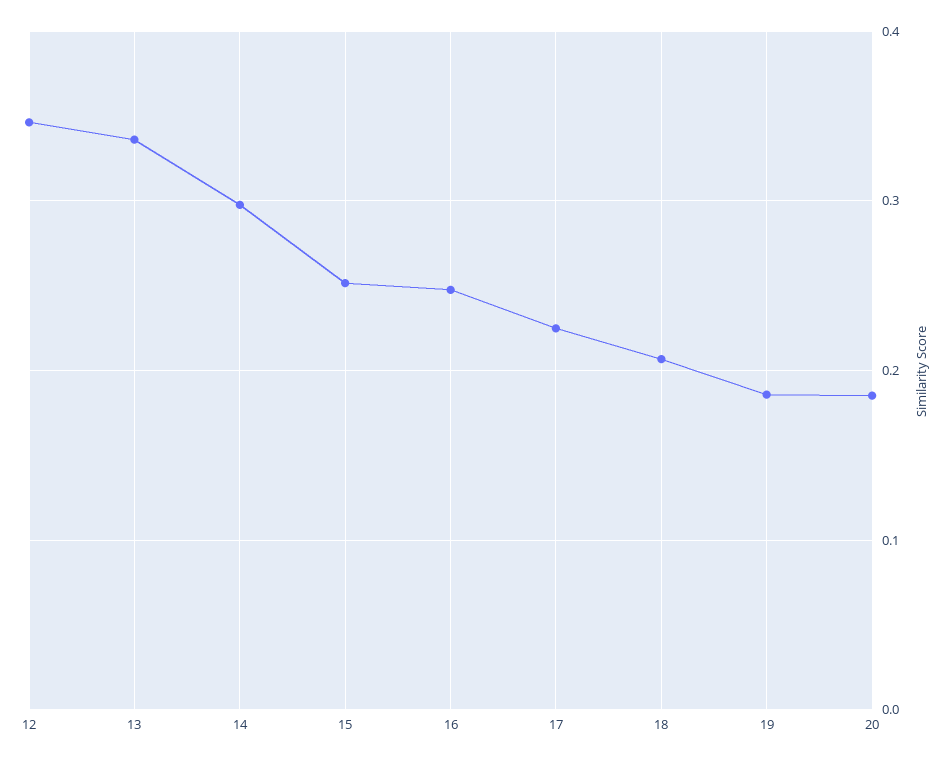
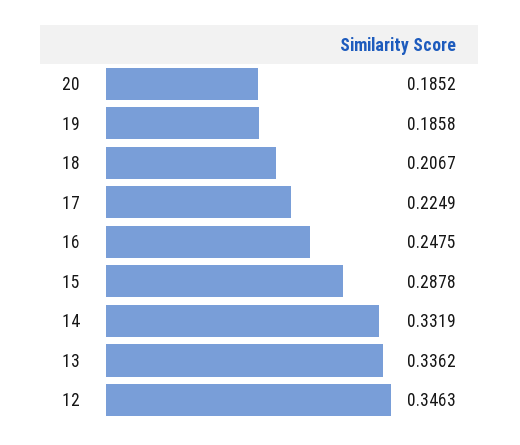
  {
    "12": 0.3463,
    "13": 0.3362,
-   "14": 0.3,
+   "14": 0.3319,
-   "15": 0.25,
+   "15": 0.2878,
    "16": 0.2475,
    "17": 0.2249,
    "18": 0.2067,
    "19": 0.1858,
    "20": 0.1852
  }

